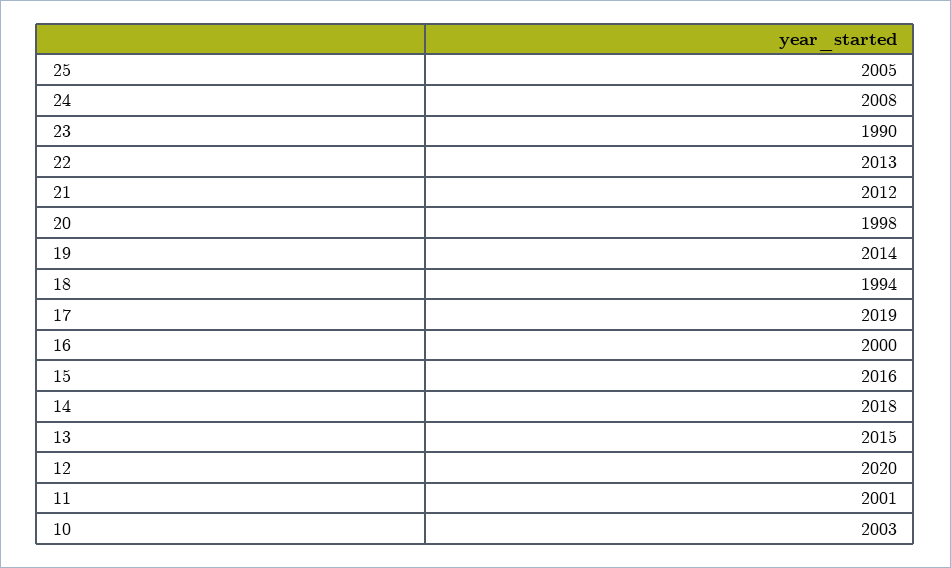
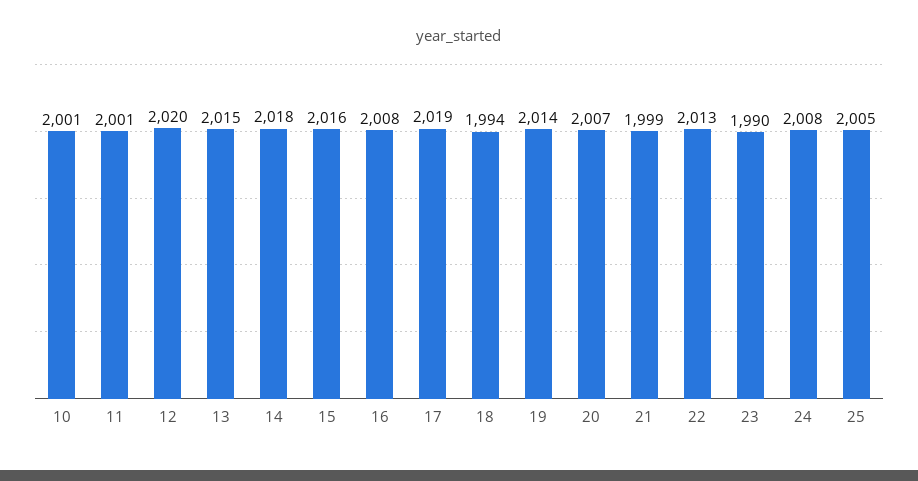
  {
    "25": 2005,
    "24": 2008,
    "23": 1990,
    "22": 2013,
-   "21": 2012,
+   "21": 1999,
-   "20": 1998,
+   "20": 2007,
    "19": 2014,
    "18": 1994,
    "17": 2019,
-   "16": 2000,
+   "16": 2008,
    "15": 2016,
    "14": 2018,
    "13": 2015,
    "12": 2020,
    "11": 2001,
-   "10": 2003
+   "10": 2001
  }

